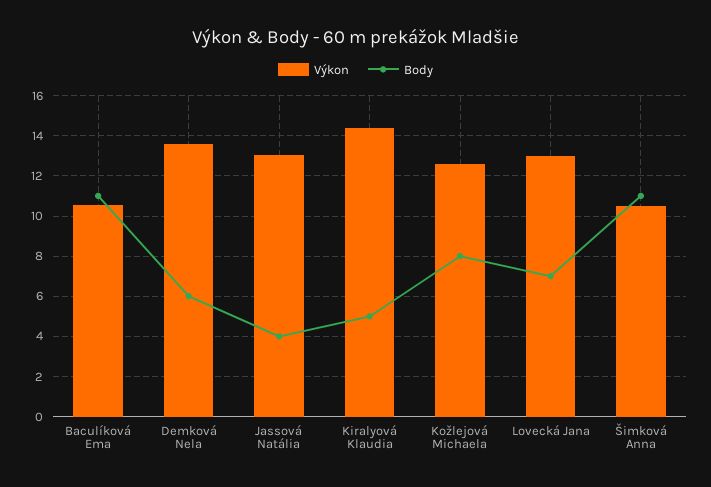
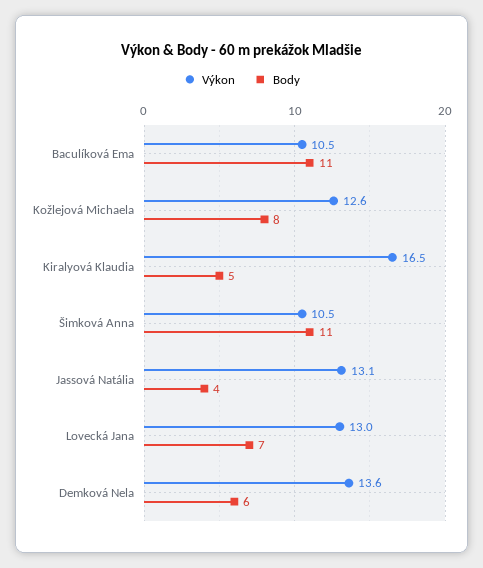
  {
    "Výkon": {
      "Baculíková Ema": 10.5,
      "Demková Nela": 13.6,
      "Jassová Natália": 13.1,
-     "Kiralyová Klaudia": 14.5,
+     "Kiralyová Klaudia": 16.5,
      "Kožlejová Michaela": 12.6,
      "Lovecká Jana": 13,
      "Šimková Anna": 10.5
    },
    "Body": {
      "Baculíková Ema": 11,
      "Demková Nela": 6,
      "Jassová Natália": 4,
      "Kiralyová Klaudia": 5,
      "Kožlejová Michaela": 8,
      "Lovecká Jana": 7,
      "Šimková Anna": 11
    }
  }

